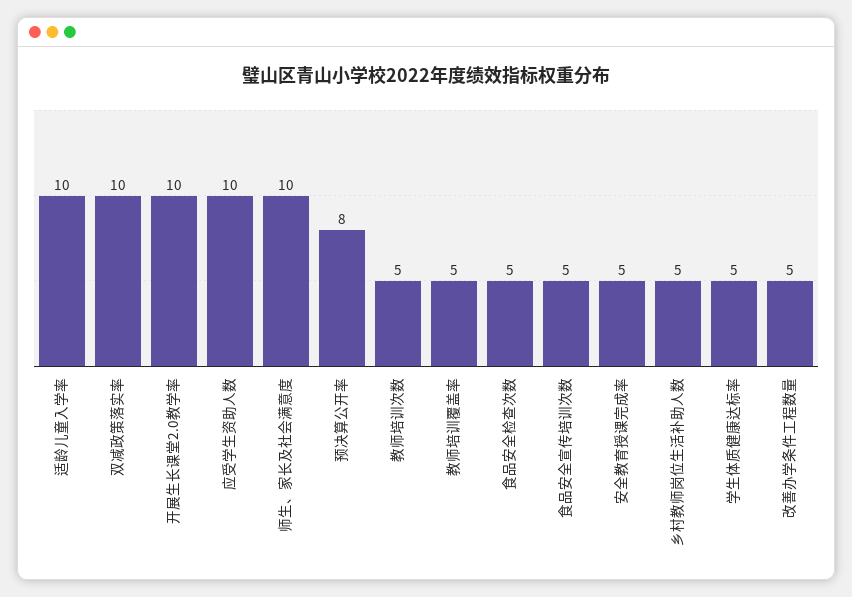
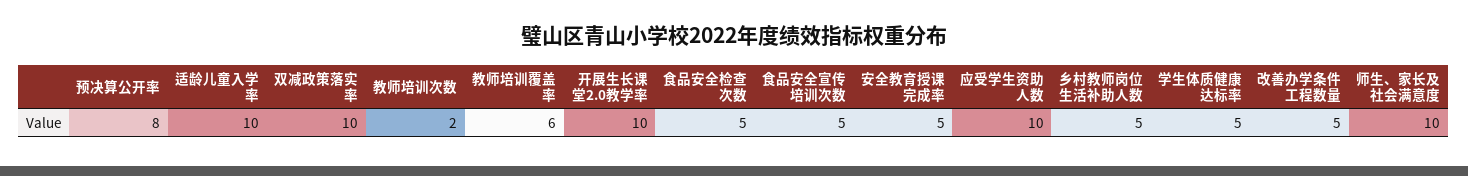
  {
    "适龄儿童入学率": 10,
    "双减政策落实率": 10,
    "开展生长课堂2.0教学率": 10,
    "应受学生资助人数": 10,
    "师生、家长及社会满意度": 10,
    "预决算公开率": 8,
-   "教师培训次数": 5,
+   "教师培训次数": 2,
-   "教师培训覆盖率": 5,
+   "教师培训覆盖率": 6,
    "食品安全检查次数": 5,
    "食品安全宣传培训次数": 5,
    "安全教育授课完成率": 5,
    "乡村教师岗位生活补助人数": 5,
    "学生体质健康达标率": 5,
    "改善办学条件工程数量": 5
  }

